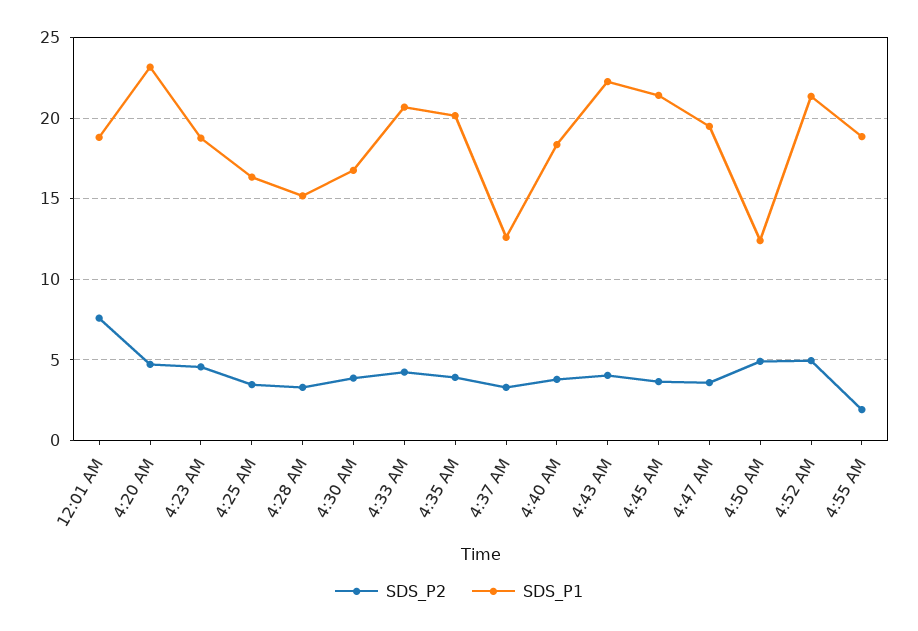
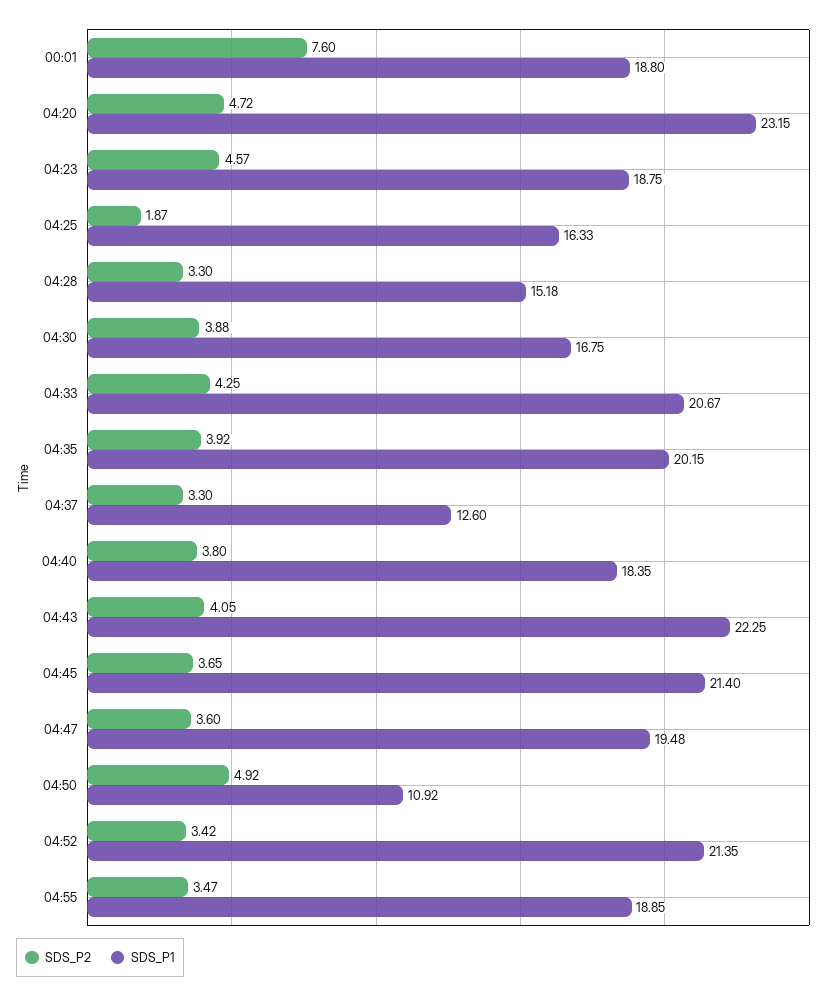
  {
    "SDS_P2": {
      "12:01 AM": 7.6,
      "4:20 AM": 4.72,
      "4:23 AM": 4.57,
-     "4:25 AM": 3.5,
+     "4:25 AM": 1.87,
      "4:28 AM": 3.3,
      "4:30 AM": 3.88,
      "4:33 AM": 4.25,
      "4:35 AM": 3.92,
      "4:37 AM": 3.3,
      "4:40 AM": 3.8,
      "4:43 AM": 4.05,
      "4:45 AM": 3.65,
      "4:47 AM": 3.6,
      "4:50 AM": 4.92,
-     "4:52 AM": 5,
+     "4:52 AM": 3.42,
-     "4:55 AM": 2
+     "4:55 AM": 3.47
    },
    "SDS_P1": {
      "12:01 AM": 18.8,
      "4:20 AM": 23.15,
      "4:23 AM": 18.75,
      "4:25 AM": 16.33,
      "4:28 AM": 15.18,
      "4:30 AM": 16.75,
      "4:33 AM": 20.67,
      "4:35 AM": 20.15,
      "4:37 AM": 12.6,
      "4:40 AM": 18.35,
      "4:43 AM": 22.25,
      "4:45 AM": 21.4,
      "4:47 AM": 19.48,
-     "4:50 AM": 12.5,
+     "4:50 AM": 10.92,
      "4:52 AM": 21.35,
      "4:55 AM": 18.85
    }
  }

